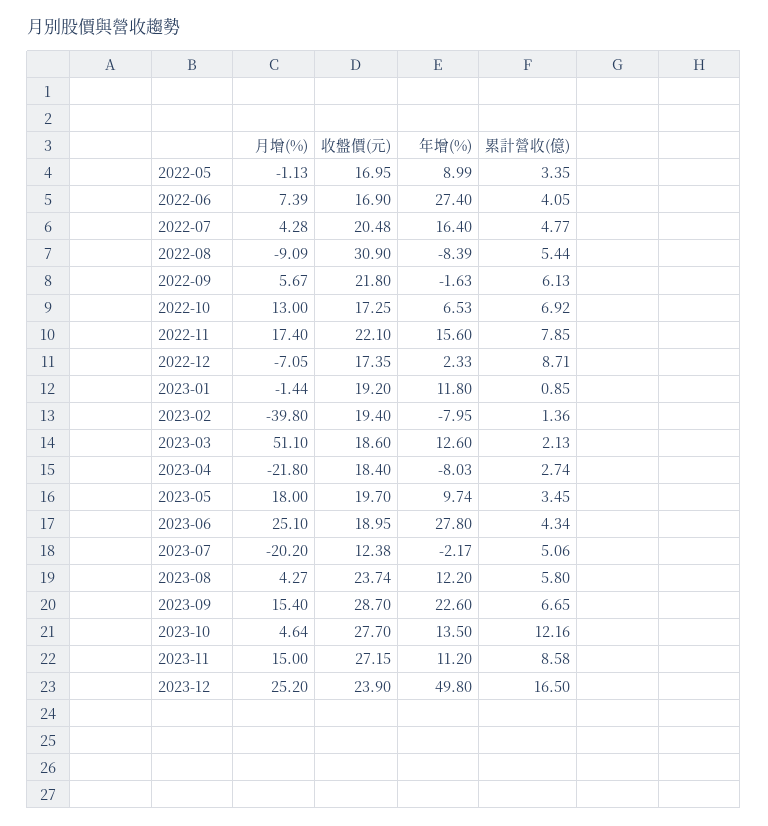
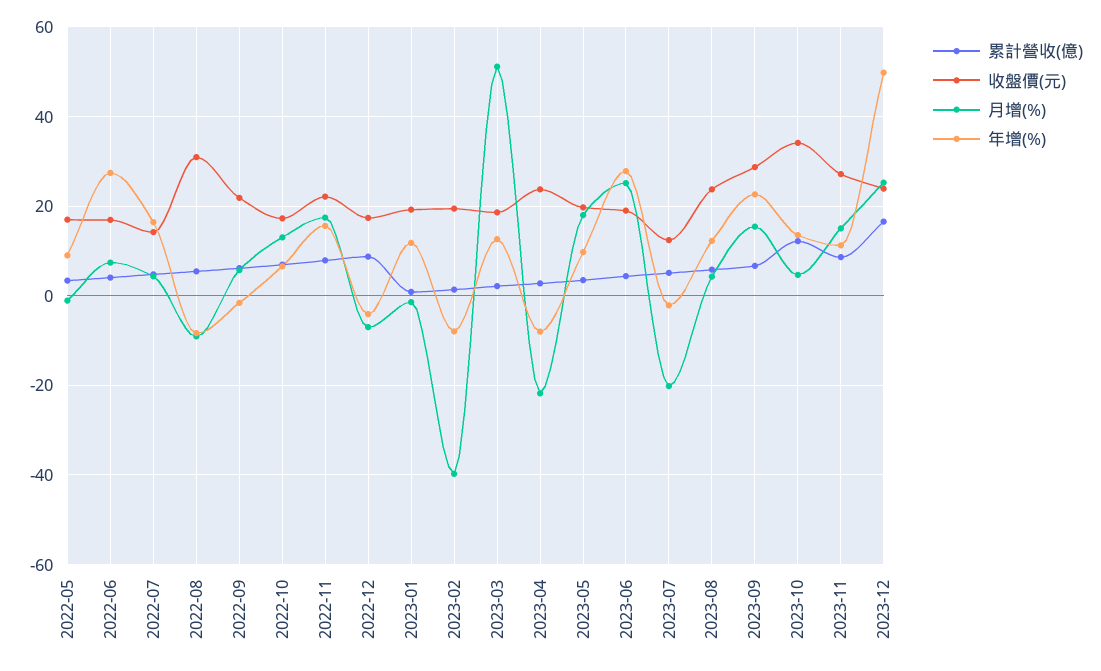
  {
    "月增(%)": {
      "2022-05": -1.13,
      "2022-06": 7.39,
      "2022-07": 4.28,
      "2022-08": -9.09,
      "2022-09": 5.67,
      "2022-10": 13,
      "2022-11": 17.4,
      "2022-12": -7.05,
      "2023-01": -1.44,
      "2023-02": -39.8,
      "2023-03": 51.1,
      "2023-04": -21.8,
      "2023-05": 18,
      "2023-06": 25.1,
      "2023-07": -20.2,
      "2023-08": 4.27,
      "2023-09": 15.4,
      "2023-10": 4.64,
      "2023-11": 15,
      "2023-12": 25.2
    },
    "收盤價(元)": {
      "2022-05": 16.95,
      "2022-06": 16.9,
-     "2022-07": 20.48,
+     "2022-07": 14,
      "2022-08": 30.9,
      "2022-09": 21.8,
      "2022-10": 17.25,
      "2022-11": 22.1,
      "2022-12": 17.35,
      "2023-01": 19.2,
      "2023-02": 19.4,
      "2023-03": 18.6,
-     "2023-04": 18.4,
+     "2023-04": 24,
      "2023-05": 19.7,
      "2023-06": 18.95,
      "2023-07": 12.38,
      "2023-08": 23.74,
      "2023-09": 28.7,
-     "2023-10": 27.7,
+     "2023-10": 34,
      "2023-11": 27.15,
      "2023-12": 23.9
    },
    "年增(%)": {
      "2022-05": 8.99,
      "2022-06": 27.4,
      "2022-07": 16.4,
      "2022-08": -8.39,
      "2022-09": -1.63,
      "2022-10": 6.53,
      "2022-11": 15.6,
-     "2022-12": 2.33,
+     "2022-12": -4,
      "2023-01": 11.8,
      "2023-02": -7.95,
      "2023-03": 12.6,
      "2023-04": -8.03,
      "2023-05": 9.74,
      "2023-06": 27.8,
      "2023-07": -2.17,
      "2023-08": 12.2,
      "2023-09": 22.6,
      "2023-10": 13.5,
      "2023-11": 11.2,
      "2023-12": 49.8
    },
    "累計營收(億)": {
      "2022-05": 3.35,
      "2022-06": 4.05,
      "2022-07": 4.77,
      "2022-08": 5.44,
      "2022-09": 6.13,
      "2022-10": 6.92,
      "2022-11": 7.85,
      "2022-12": 8.71,
      "2023-01": 0.85,
      "2023-02": 1.36,
      "2023-03": 2.13,
      "2023-04": 2.74,
      "2023-05": 3.45,
      "2023-06": 4.34,
      "2023-07": 5.06,
      "2023-08": 5.8,
      "2023-09": 6.65,
      "2023-10": 12.16,
      "2023-11": 8.58,
      "2023-12": 16.5
    }
  }

